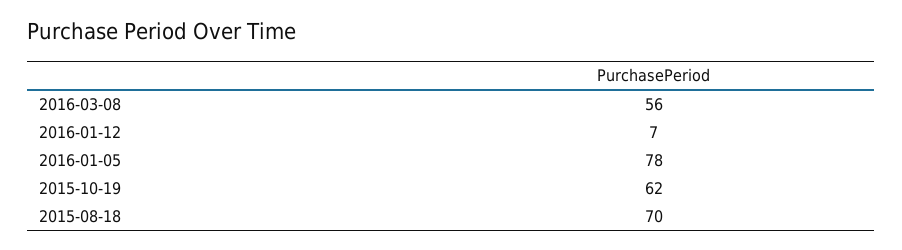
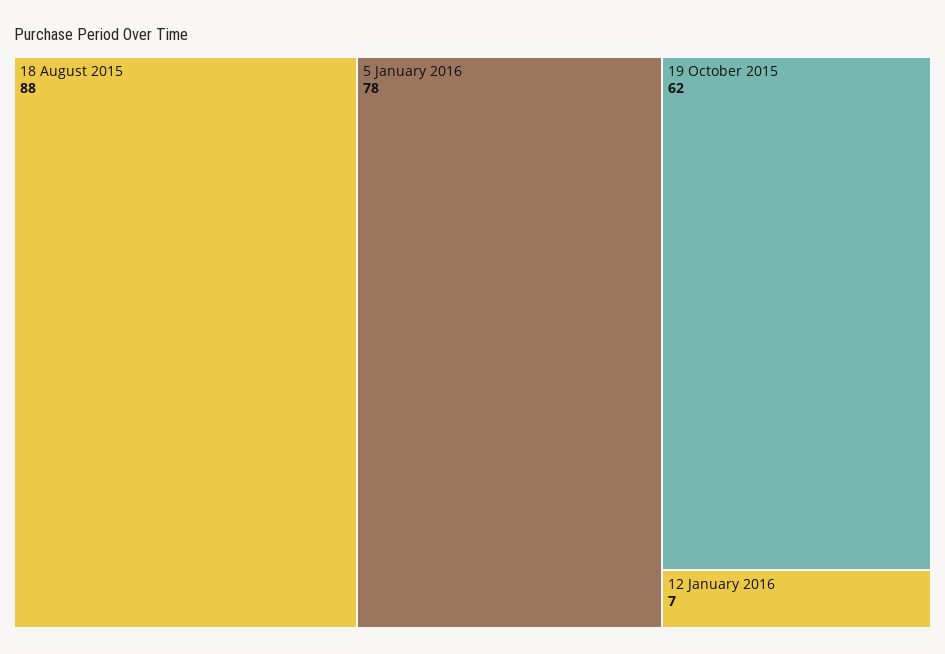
  {
-   "2016-03-08": 56,
    "2016-01-12": 7,
    "2016-01-05": 78,
    "2015-10-19": 62,
-   "2015-08-18": 70
+   "2015-08-18": 88
  }

